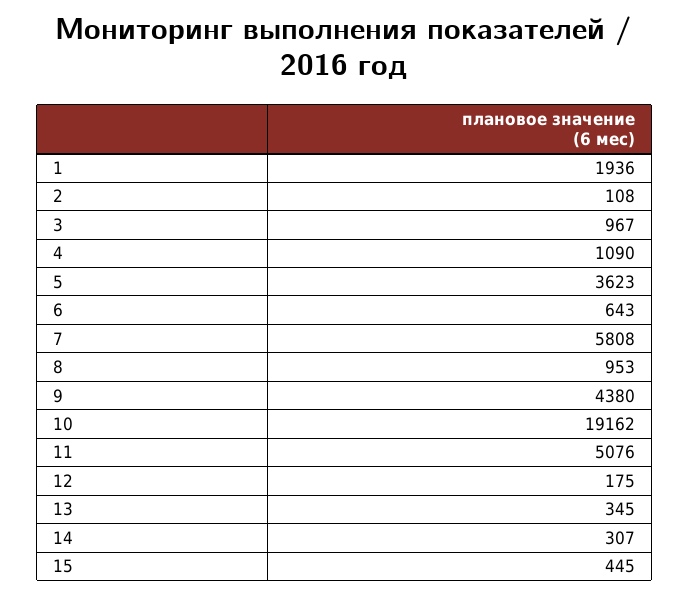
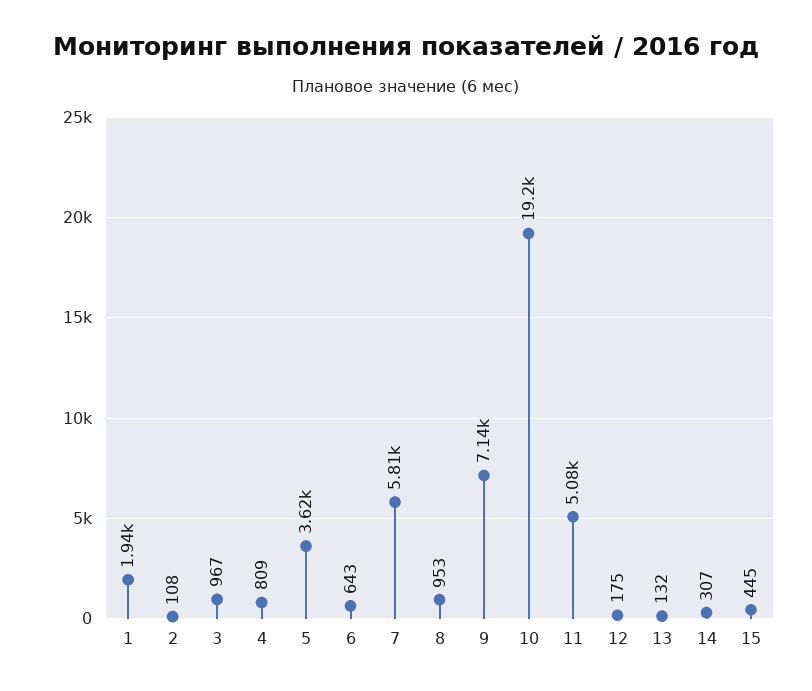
  {
    "1": 1936,
    "2": 108,
    "3": 967,
-   "4": 1090,
+   "4": 809,
    "5": 3623,
    "6": 643,
    "7": 5808,
    "8": 953,
-   "9": 4380,
+   "9": 7140,
    "10": 19162,
    "11": 5076,
    "12": 175,
-   "13": 345,
+   "13": 132,
    "14": 307,
    "15": 445
  }

